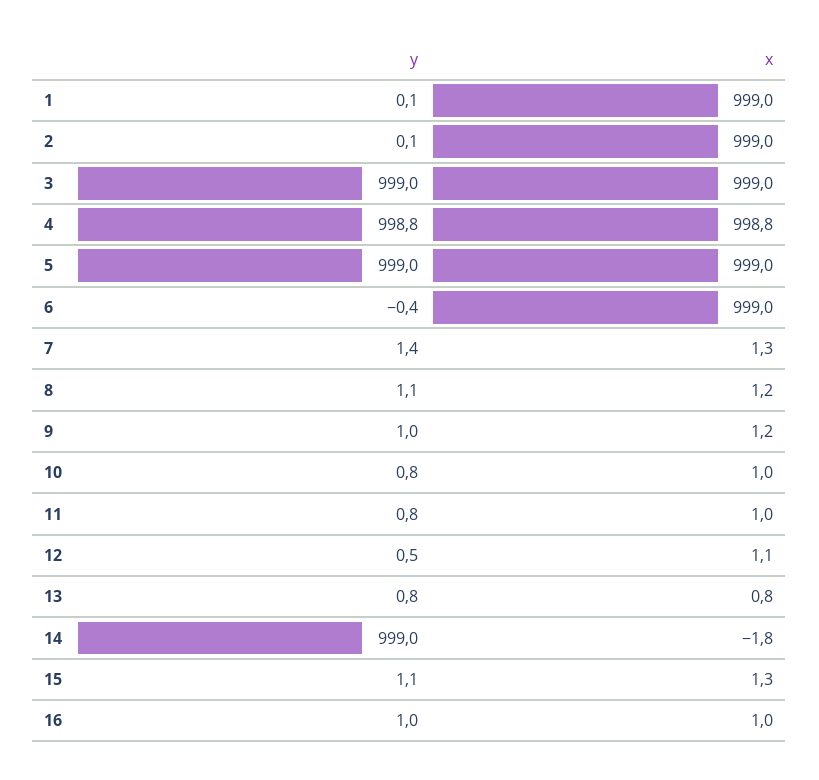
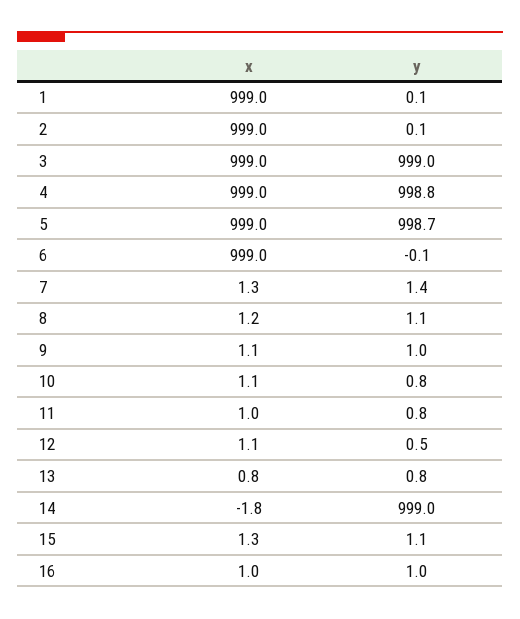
  {
    "y": {
      "1": 0.1,
      "2": 0.1,
      "3": 999,
      "4": 998.8,
-     "5": 999,
+     "5": 998.7,
-     "6": -0.4,
+     "6": -0.1,
      "7": 1.4,
      "8": 1.1,
      "9": 1,
      "10": 0.8,
      "11": 0.8,
      "12": 0.5,
      "13": 0.8,
      "14": 999,
      "15": 1.1,
      "16": 1
    },
    "x": {
      "1": 999,
      "2": 999,
      "3": 999,
-     "4": 998.8,
+     "4": 999,
      "5": 999,
      "6": 999,
      "7": 1.3,
      "8": 1.2,
-     "9": 1.2,
+     "9": 1.1,
-     "10": 1,
+     "10": 1.1,
      "11": 1,
      "12": 1.1,
      "13": 0.8,
      "14": -1.8,
      "15": 1.3,
      "16": 1
    }
  }

